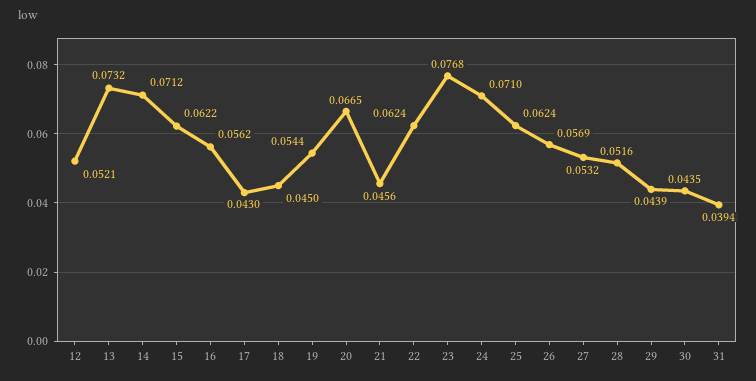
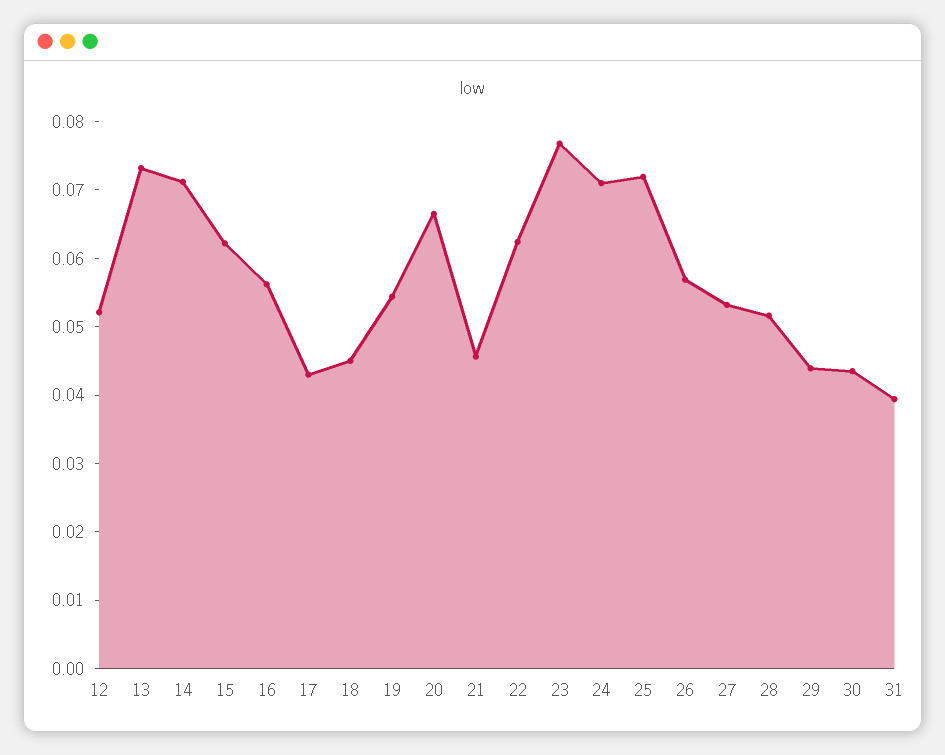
  {
    "12": 0.0521,
    "13": 0.0732,
    "14": 0.0712,
    "15": 0.0622,
    "16": 0.0562,
    "17": 0.043,
    "18": 0.045,
    "19": 0.0544,
    "20": 0.0665,
    "21": 0.0456,
    "22": 0.0624,
    "23": 0.0768,
    "24": 0.071,
-   "25": 0.0624,
+   "25": 0.072,
    "26": 0.0569,
    "27": 0.0532,
    "28": 0.0516,
    "29": 0.0439,
    "30": 0.0435,
    "31": 0.0394
  }

